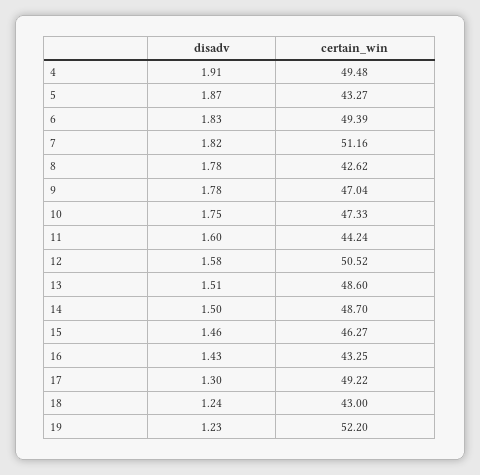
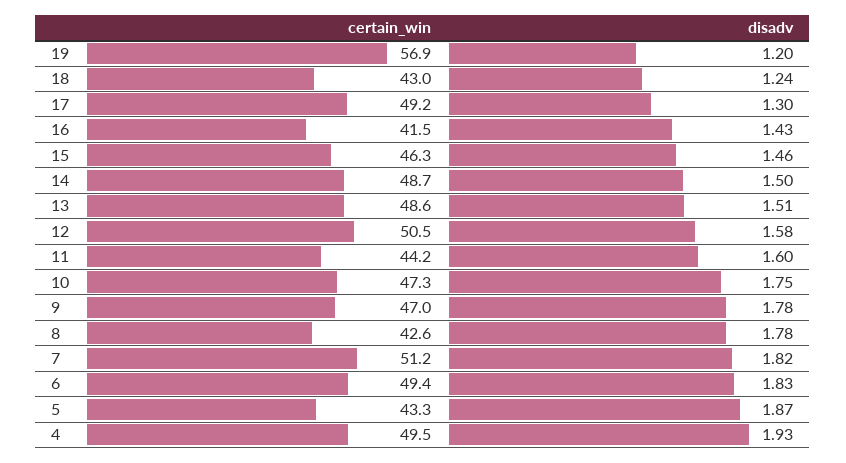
  {
    "disadv": {
-     "4": 1.91,
+     "4": 1.93,
      "5": 1.87,
      "6": 1.83,
      "7": 1.82,
      "8": 1.78,
      "9": 1.78,
      "10": 1.75,
      "11": 1.6,
      "12": 1.58,
      "13": 1.51,
      "14": 1.5,
      "15": 1.46,
      "16": 1.43,
      "17": 1.3,
      "18": 1.24,
-     "19": 1.23
+     "19": 1.2
    },
    "certain_win": {
      "4": 49.48,
      "5": 43.27,
      "6": 49.39,
      "7": 51.16,
      "8": 42.62,
      "9": 47.04,
      "10": 47.33,
      "11": 44.24,
      "12": 50.52,
      "13": 48.6,
      "14": 48.7,
      "15": 46.27,
-     "16": 43.25,
+     "16": 41.5,
      "17": 49.22,
      "18": 43,
-     "19": 52.2
+     "19": 56.9
    }
  }

